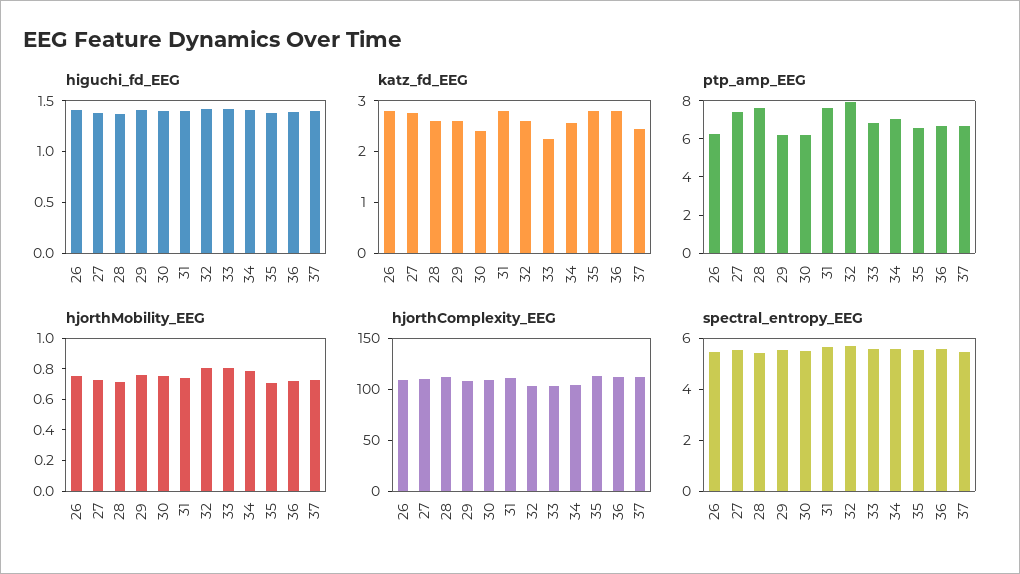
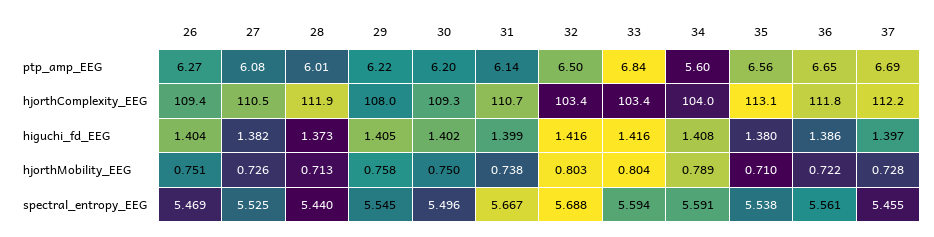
  {
    "higuchi_fd_EEG": {
      "26": 1.404,
      "27": 1.382,
      "28": 1.373,
      "29": 1.405,
      "30": 1.402,
      "31": 1.399,
      "32": 1.416,
      "33": 1.416,
      "34": 1.408,
      "35": 1.38,
      "36": 1.386,
      "37": 1.397
    },
-   "katz_fd_EEG": {
-     "26": 2.8,
-     "27": 2.8,
-     "28": 2.6,
-     "29": 2.6,
-     "30": 2.4,
-     "31": 2.8,
-     "32": 2.6,
-     "33": 2.2,
-     "34": 2.6,
-     "35": 2.8,
-     "36": 2.8,
-     "37": 2.4
-   },
    "ptp_amp_EEG": {
      "26": 6.27,
-     "27": 7.5,
+     "27": 6.08,
-     "28": 7.5,
+     "28": 6.01,
      "29": 6.22,
      "30": 6.2,
-     "31": 7.5,
+     "31": 6.14,
-     "32": 8,
+     "32": 6.5,
      "33": 6.84,
-     "34": 7,
+     "34": 5.6,
      "35": 6.56,
      "36": 6.65,
      "37": 6.69
    },
    "hjorthMobility_EEG": {
      "26": 0.751,
      "27": 0.726,
      "28": 0.713,
      "29": 0.758,
      "30": 0.75,
      "31": 0.738,
      "32": 0.803,
      "33": 0.804,
      "34": 0.789,
      "35": 0.71,
      "36": 0.722,
      "37": 0.728
    },
    "hjorthComplexity_EEG": {
      "26": 109.4,
      "27": 110.5,
      "28": 111.9,
      "29": 108,
      "30": 109.3,
      "31": 110.7,
      "32": 103.4,
      "33": 103.4,
      "34": 104,
      "35": 113.1,
      "36": 111.8,
      "37": 112.2
    },
    "spectral_entropy_EEG": {
      "26": 5.469,
      "27": 5.525,
      "28": 5.44,
      "29": 5.545,
      "30": 5.496,
      "31": 5.667,
      "32": 5.688,
      "33": 5.594,
      "34": 5.591,
      "35": 5.538,
      "36": 5.561,
      "37": 5.455
    }
  }

